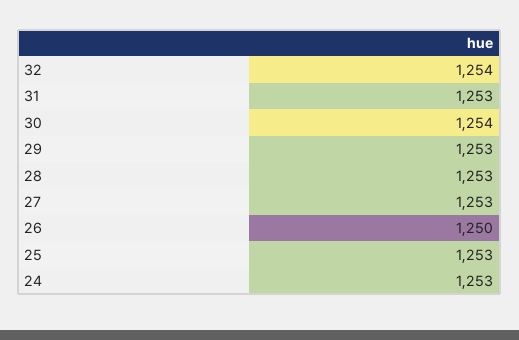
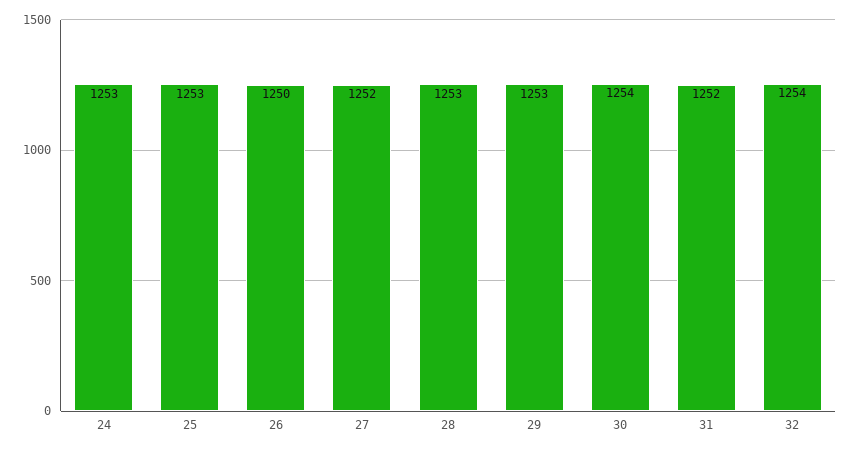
  {
    "32": 1254,
-   "31": 1253,
+   "31": 1252,
    "30": 1254,
    "29": 1253,
    "28": 1253,
-   "27": 1253,
+   "27": 1252,
    "26": 1250,
    "25": 1253,
    "24": 1253
  }

